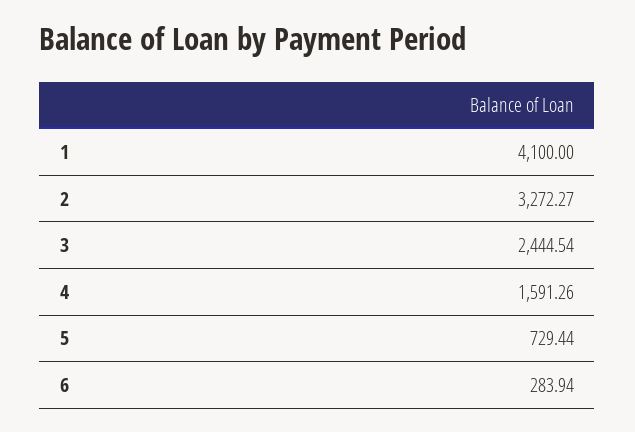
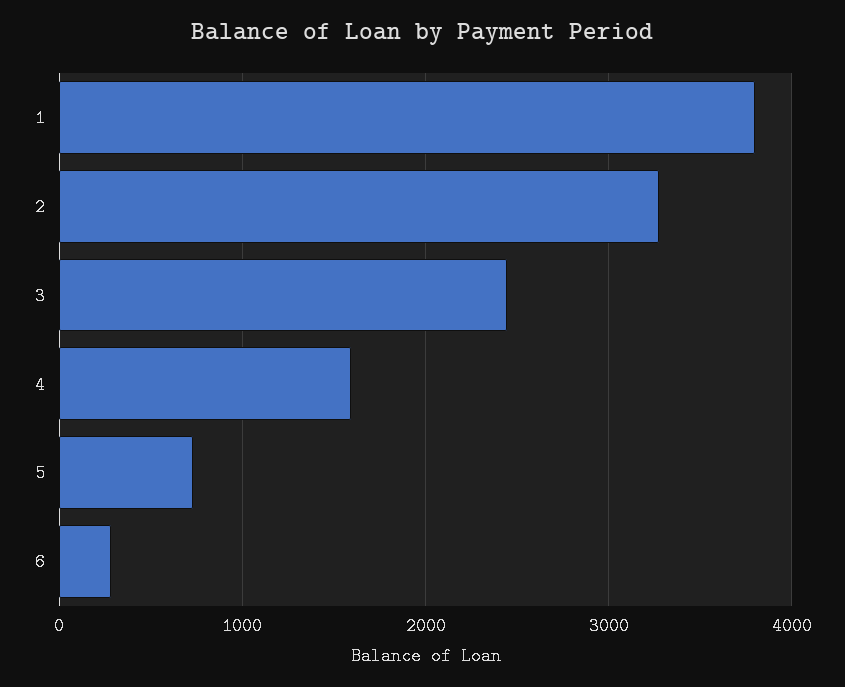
  {
-   "1": 4100,
+   "1": 3800,
    "2": 3272.27,
    "3": 2444.54,
    "4": 1591.26,
    "5": 729.44,
    "6": 283.94
  }

